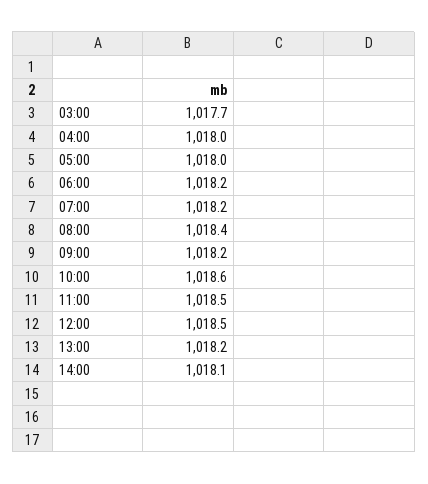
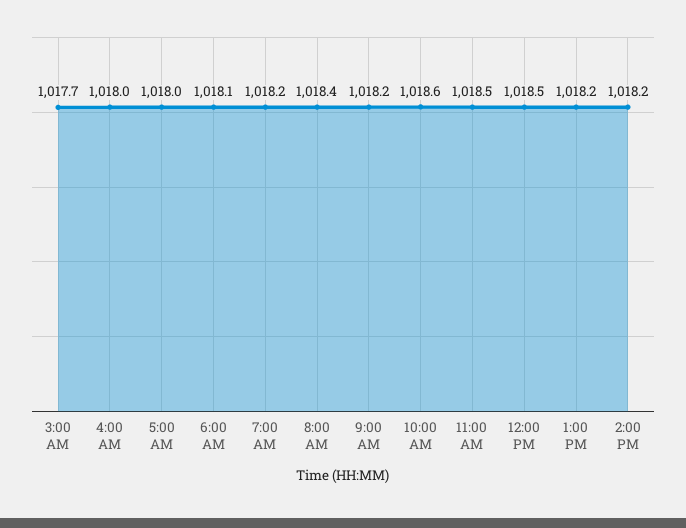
  {
    "03:00": 1017.7,
    "04:00": 1018,
    "05:00": 1018,
-   "06:00": 1018.2,
+   "06:00": 1018.1,
    "07:00": 1018.2,
    "08:00": 1018.4,
    "09:00": 1018.2,
    "10:00": 1018.6,
    "11:00": 1018.5,
    "12:00": 1018.5,
    "13:00": 1018.2,
-   "14:00": 1018.1
+   "14:00": 1018.2
  }

